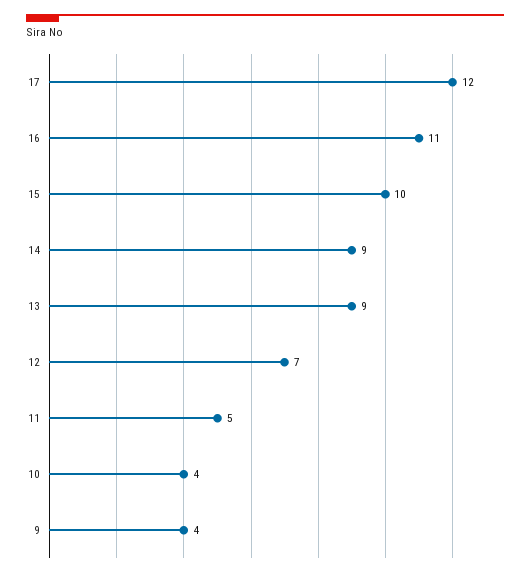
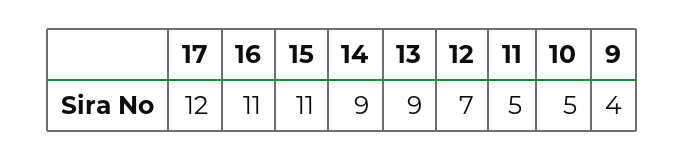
  {
    "17": 12,
    "16": 11,
-   "15": 10,
+   "15": 11,
    "14": 9,
    "13": 9,
    "12": 7,
    "11": 5,
-   "10": 4,
+   "10": 5,
    "9": 4
  }

